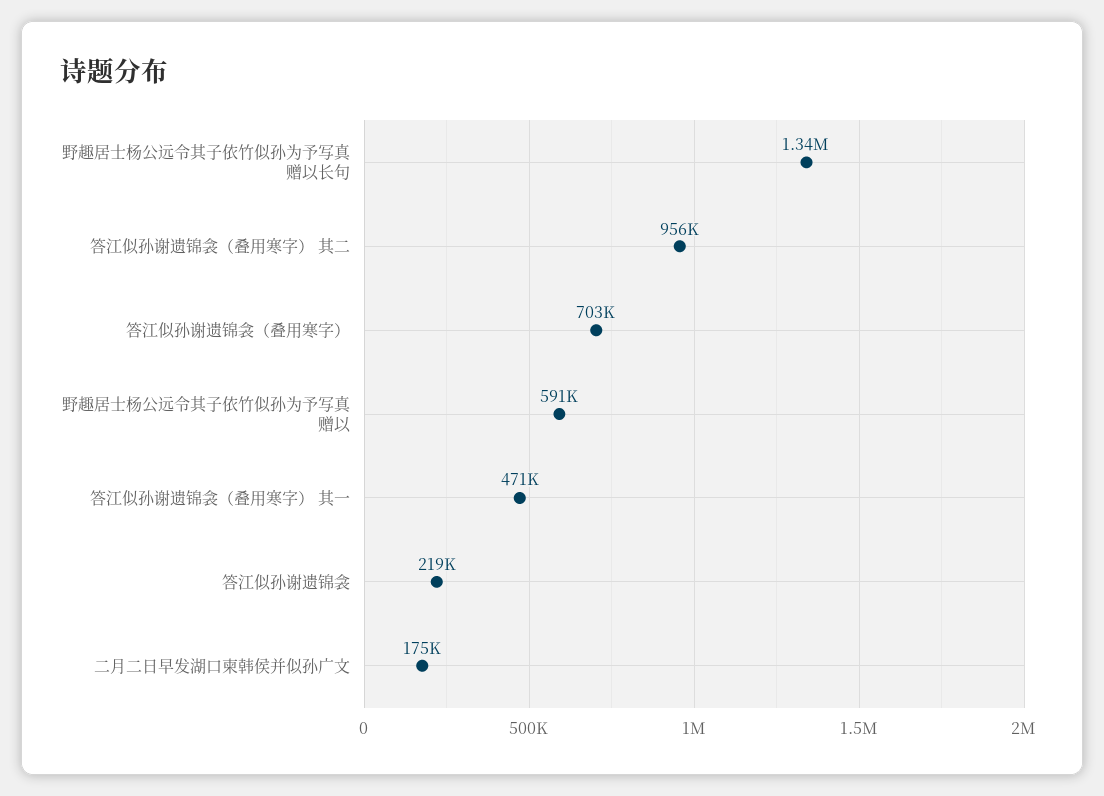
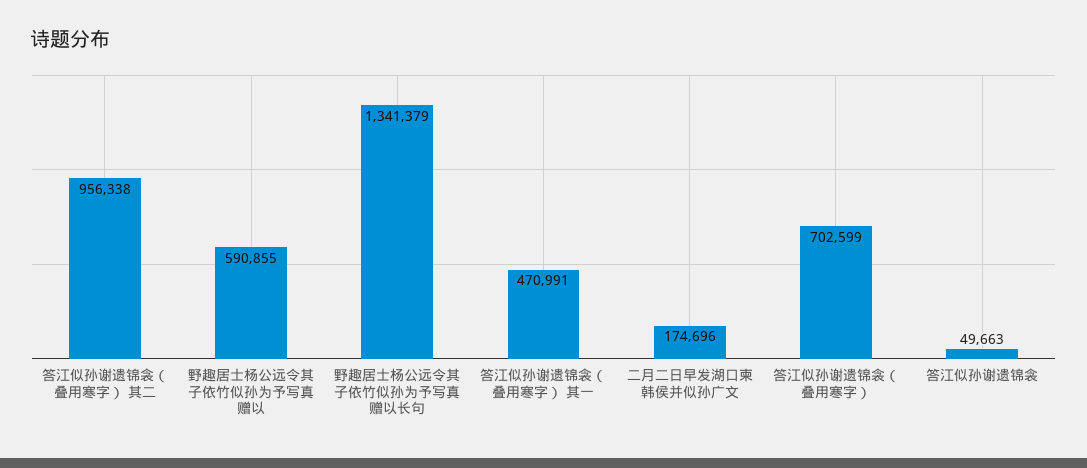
  {
    "野趣居士杨公远令其子依竹似孙为予写真赠以长句": 1341379,
    "答江似孙谢遗锦衾（叠用寒字） 其二": 956338,
    "答江似孙谢遗锦衾（叠用寒字）": 702599,
    "野趣居士杨公远令其子依竹似孙为予写真赠以": 590855,
    "答江似孙谢遗锦衾（叠用寒字） 其一": 470991,
-   "答江似孙谢遗锦衾": 219000,
+   "答江似孙谢遗锦衾": 49663,
    "二月二日早发湖口柬韩侯并似孙广文": 174696
  }

